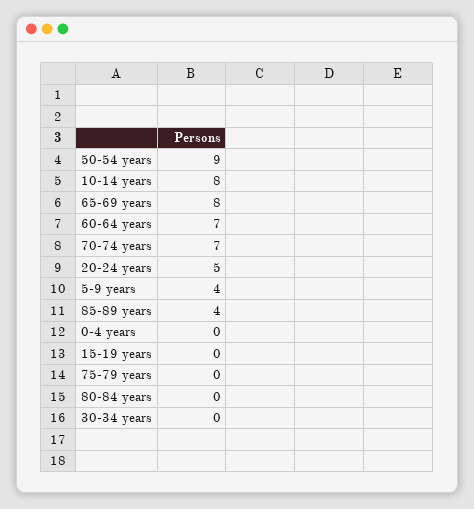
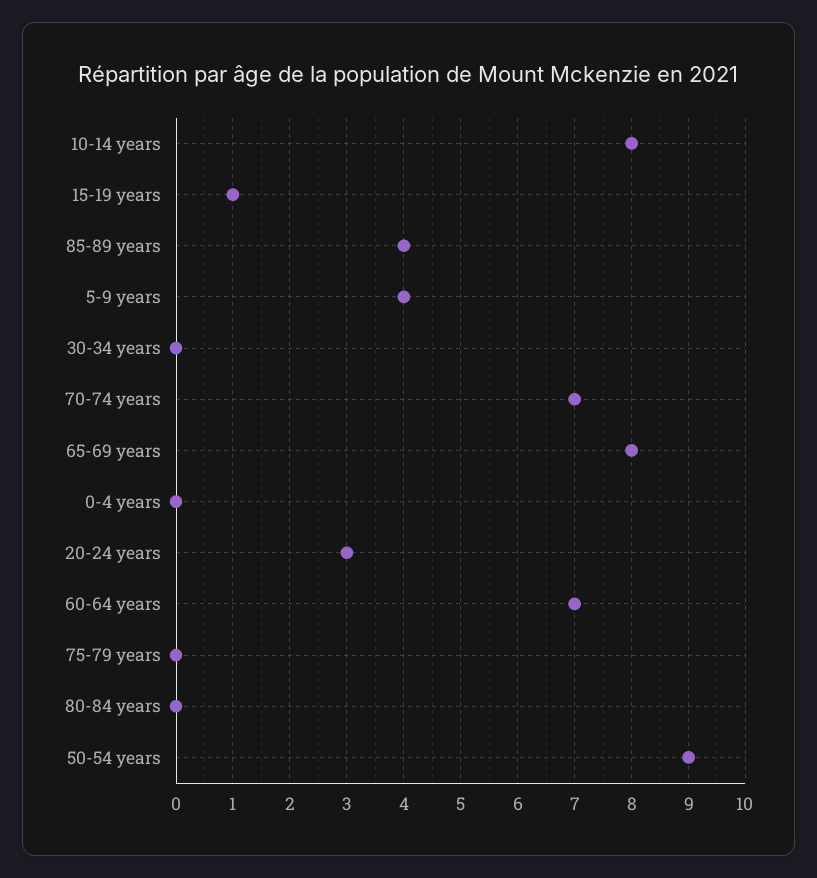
  {
    "50-54 years": 9,
    "10-14 years": 8,
    "65-69 years": 8,
    "60-64 years": 7,
    "70-74 years": 7,
-   "20-24 years": 5,
+   "20-24 years": 3,
    "5-9 years": 4,
    "85-89 years": 4,
    "0-4 years": 0,
-   "15-19 years": 0,
+   "15-19 years": 1,
    "75-79 years": 0,
    "80-84 years": 0,
    "30-34 years": 0
  }

